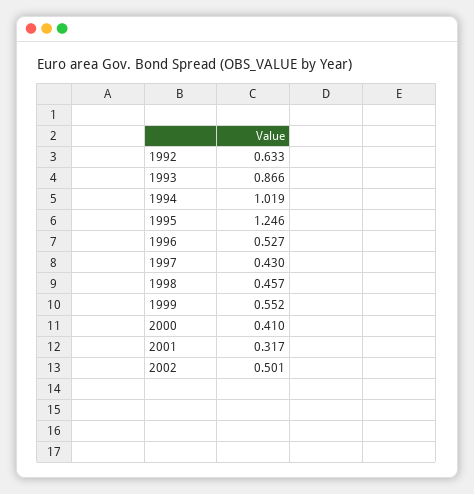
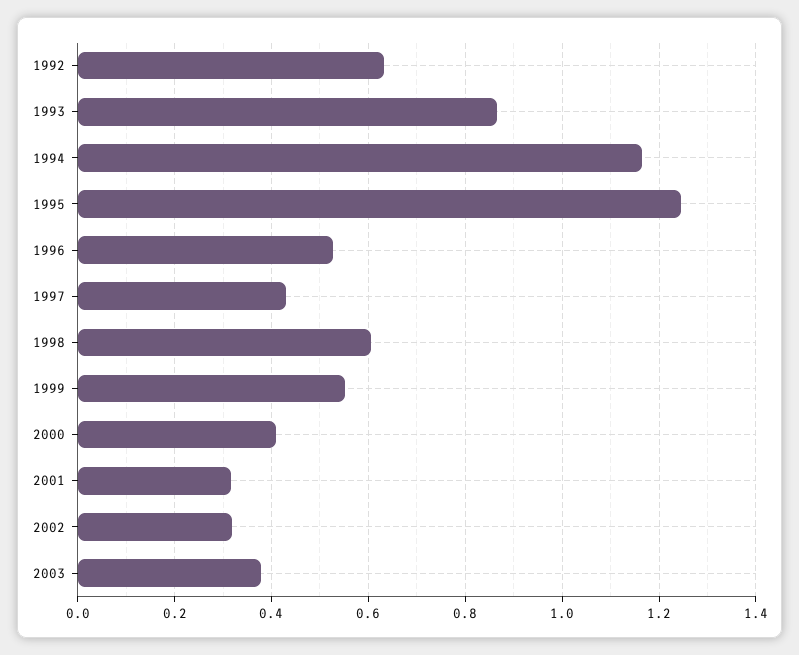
  {
    "1992": 0.633,
    "1993": 0.866,
-   "1994": 1.019,
+   "1994": 1.16,
    "1995": 1.246,
    "1996": 0.527,
    "1997": 0.43,
-   "1998": 0.457,
+   "1998": 0.6,
    "1999": 0.552,
    "2000": 0.41,
    "2001": 0.317,
-   "2002": 0.501
+   "2002": 0.32,
+   "2003": 0.38
  }

